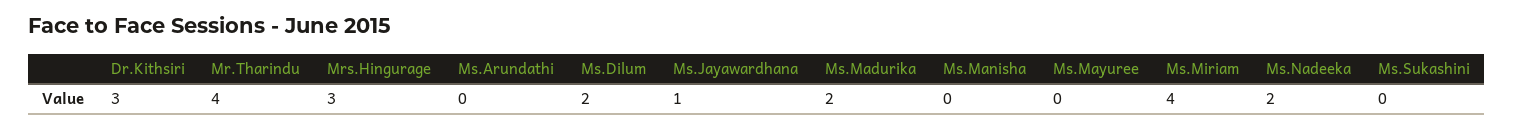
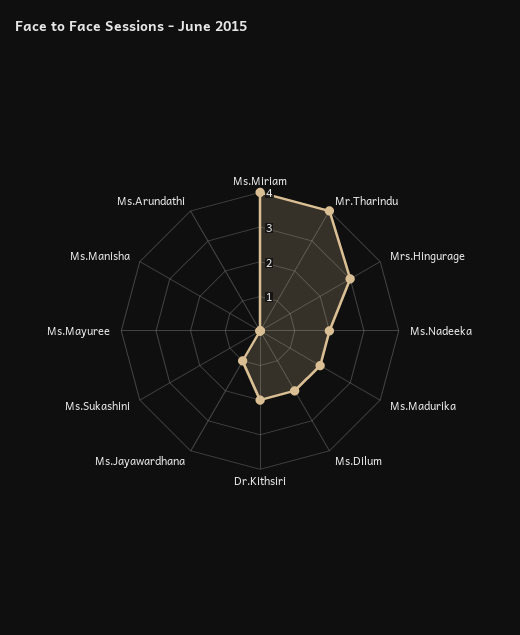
  {
-   "Dr.Kithsiri": 3,
+   "Dr.Kithsiri": 2,
    "Mr.Tharindu": 4,
    "Mrs.Hingurage": 3,
    "Ms.Arundathi": 0,
    "Ms.Dilum": 2,
    "Ms.Jayawardhana": 1,
    "Ms.Madurika": 2,
    "Ms.Manisha": 0,
    "Ms.Mayuree": 0,
    "Ms.Miriam": 4,
    "Ms.Nadeeka": 2,
    "Ms.Sukashini": 0
  }

